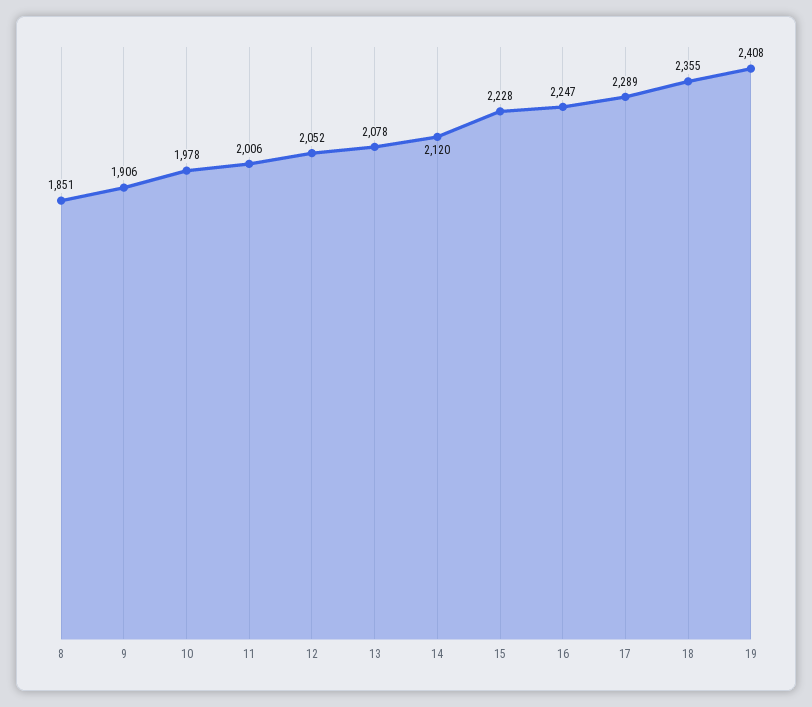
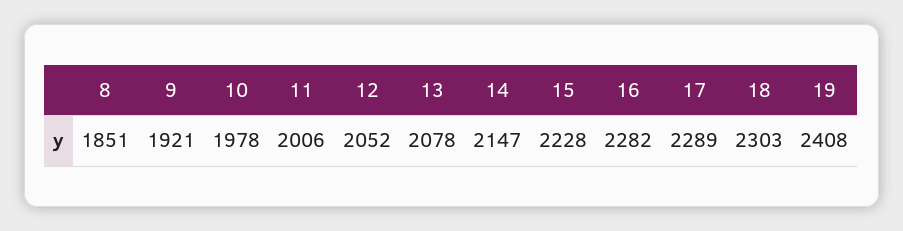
  {
    "8": 1851,
-   "9": 1906,
+   "9": 1921,
    "10": 1978,
    "11": 2006,
    "12": 2052,
    "13": 2078,
-   "14": 2120,
+   "14": 2147,
    "15": 2228,
-   "16": 2247,
+   "16": 2282,
    "17": 2289,
-   "18": 2355,
+   "18": 2303,
    "19": 2408
  }

